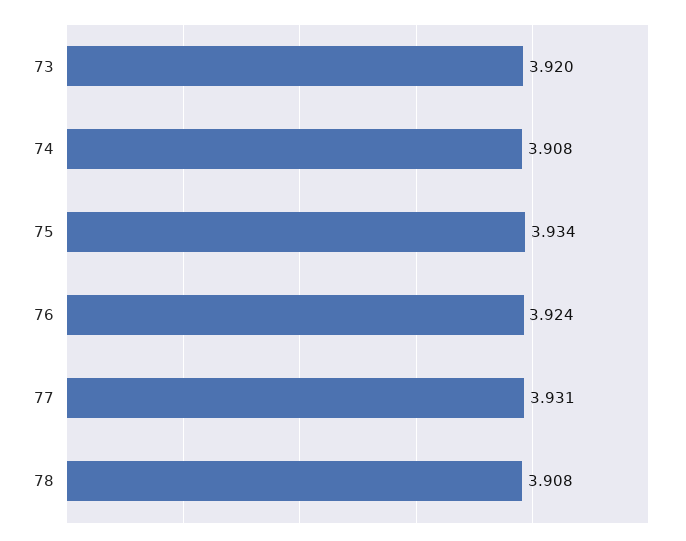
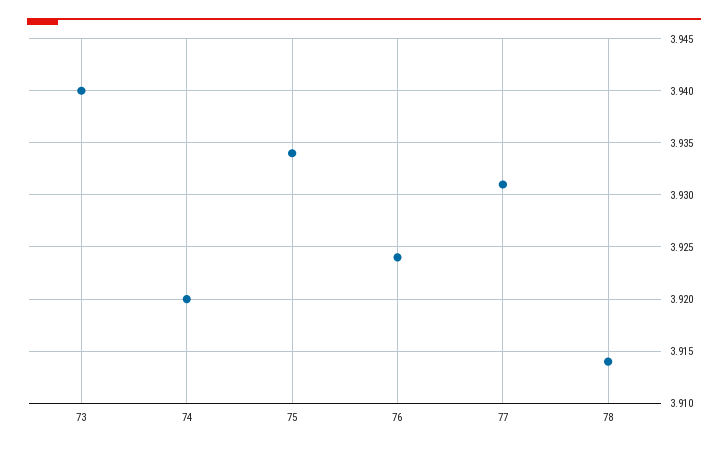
  {
-   "73": 3.92,
+   "73": 3.94,
-   "74": 3.908,
+   "74": 3.92,
    "75": 3.934,
    "76": 3.924,
    "77": 3.931,
-   "78": 3.908
+   "78": 3.914
  }

